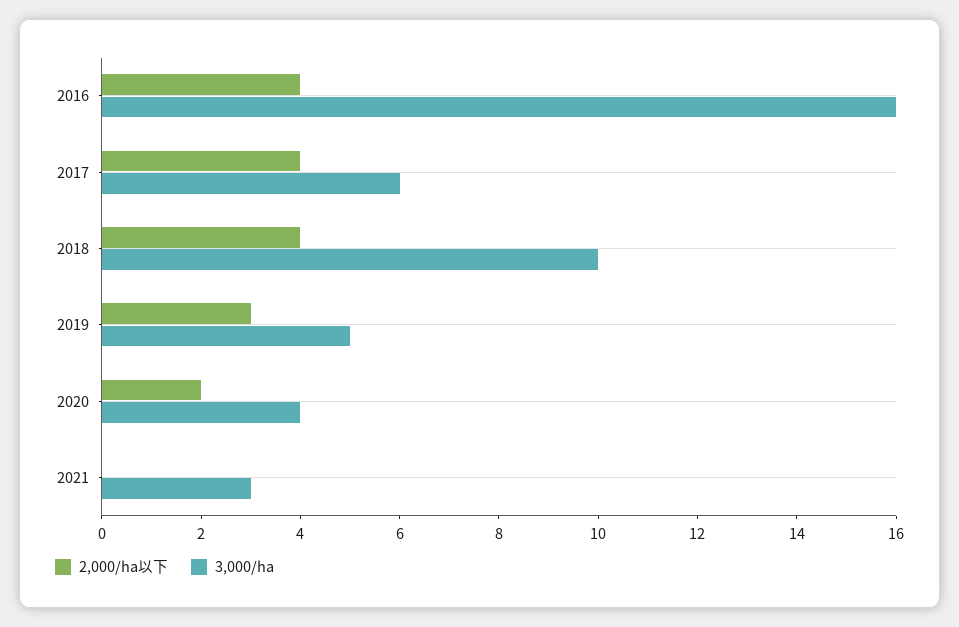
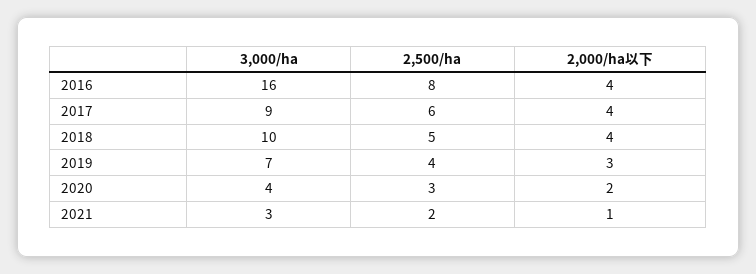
  {
    "2,000/ha以下": {
      "2016": 4,
      "2017": 4,
      "2018": 4,
      "2019": 3,
      "2020": 2,
-     "2021": 0
+     "2021": 1
    },
    "3,000/ha": {
      "2016": 16,
-     "2017": 6,
+     "2017": 9,
      "2018": 10,
-     "2019": 5,
+     "2019": 7,
      "2020": 4,
      "2021": 3
-   }
+   },
+   "2,500/ha": {
+     "2016": 8,
+     "2017": 6,
+     "2018": 5,
+     "2019": 4,
+     "2020": 3,
+     "2021": 2
+   }
  }

